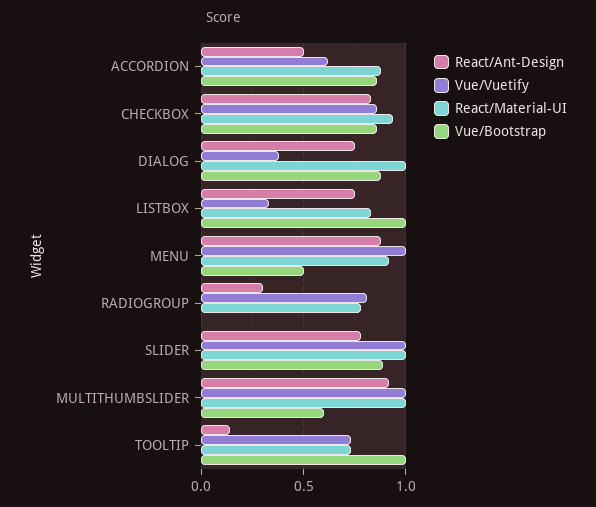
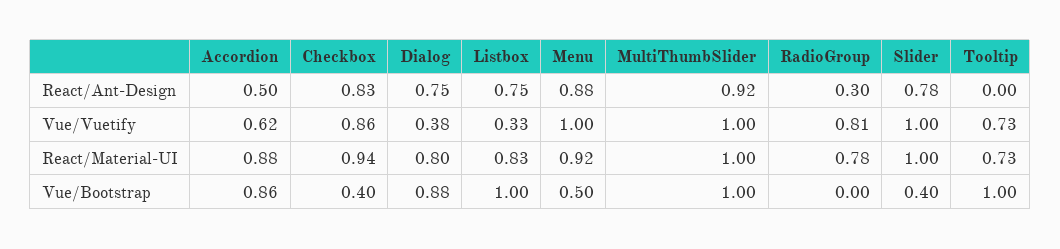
  {
    "React/Ant-Design": {
      "ACCORDION": 0.5,
      "CHECKBOX": 0.83,
      "DIALOG": 0.75,
      "LISTBOX": 0.75,
      "MENU": 0.88,
      "RADIOGROUP": 0.3,
      "SLIDER": 0.78,
      "MULTITHUMBSLIDER": 0.92,
-     "TOOLTIP": 0.15
+     "TOOLTIP": 0
    },
    "Vue/Vuetify": {
      "ACCORDION": 0.62,
      "CHECKBOX": 0.86,
      "DIALOG": 0.38,
      "LISTBOX": 0.33,
      "MENU": 1,
      "RADIOGROUP": 0.81,
      "SLIDER": 1,
      "MULTITHUMBSLIDER": 1,
      "TOOLTIP": 0.73
    },
    "React/Material-UI": {
      "ACCORDION": 0.88,
      "CHECKBOX": 0.94,
-     "DIALOG": 1,
+     "DIALOG": 0.8,
      "LISTBOX": 0.83,
      "MENU": 0.92,
      "RADIOGROUP": 0.78,
      "SLIDER": 1,
      "MULTITHUMBSLIDER": 1,
      "TOOLTIP": 0.73
    },
    "Vue/Bootstrap": {
      "ACCORDION": 0.86,
-     "CHECKBOX": 0.85,
+     "CHECKBOX": 0.4,
      "DIALOG": 0.88,
      "LISTBOX": 1,
      "MENU": 0.5,
      "RADIOGROUP": 0,
-     "SLIDER": 0.9,
+     "SLIDER": 0.4,
-     "MULTITHUMBSLIDER": 0.6,
+     "MULTITHUMBSLIDER": 1,
      "TOOLTIP": 1
    }
  }

